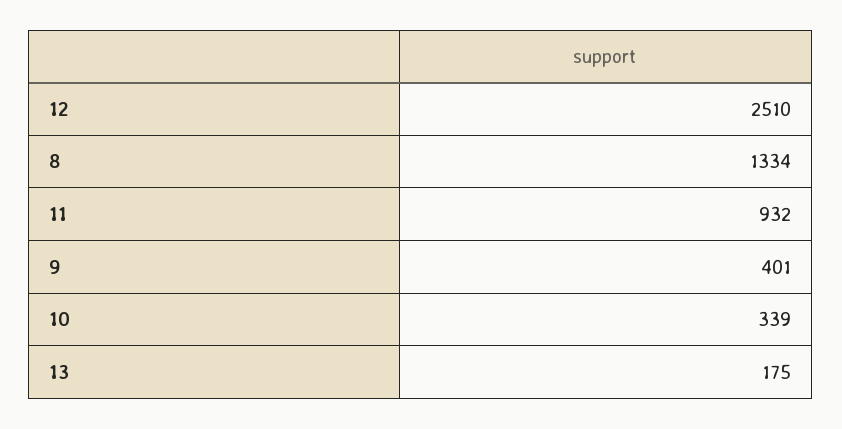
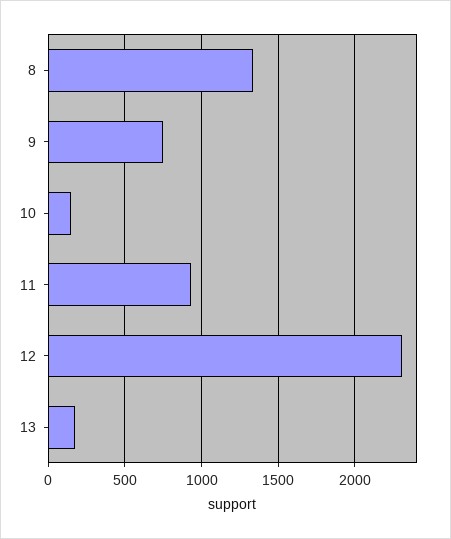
  {
-   "12": 2510,
+   "12": 2300,
    "8": 1334,
    "11": 932,
-   "9": 401,
+   "9": 750,
-   "10": 339,
+   "10": 150,
    "13": 175
  }

